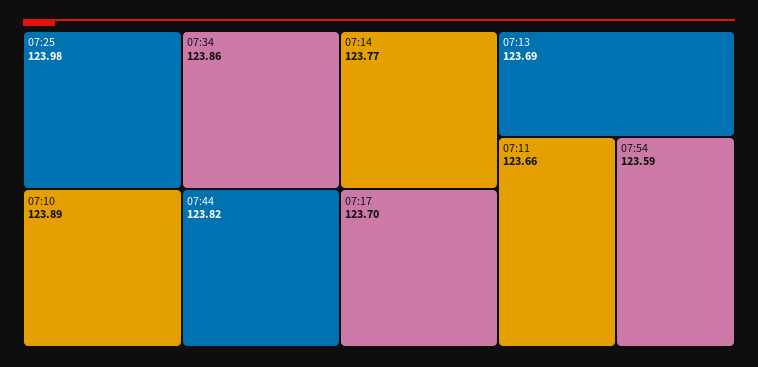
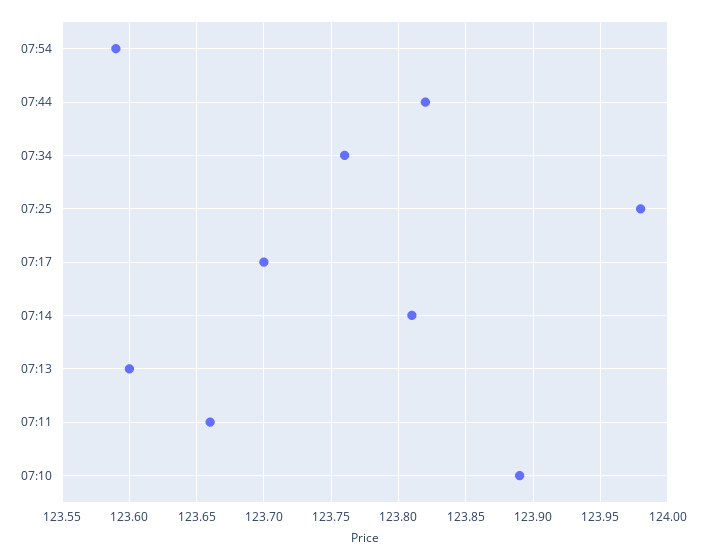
  {
    "07:25": 123.98,
    "07:10": 123.89,
-   "07:34": 123.86,
+   "07:34": 123.76,
    "07:44": 123.82,
-   "07:14": 123.77,
+   "07:14": 123.81,
    "07:17": 123.7,
-   "07:13": 123.69,
+   "07:13": 123.6,
    "07:11": 123.66,
    "07:54": 123.59
  }

